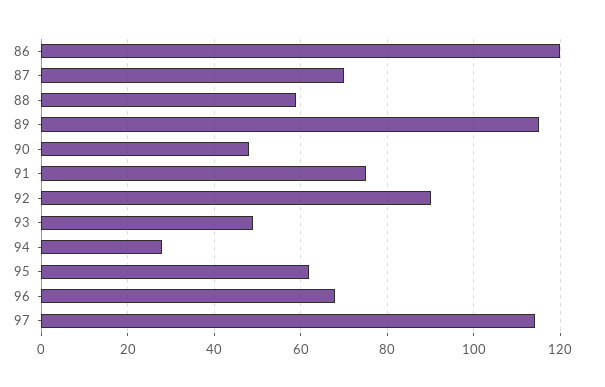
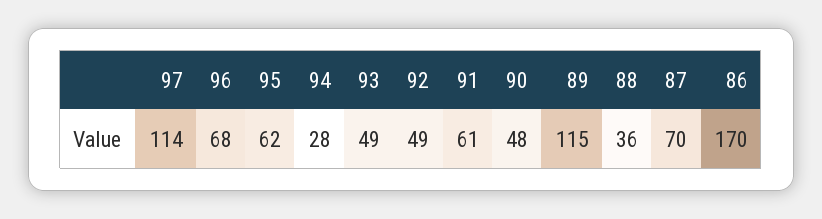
  {
-   "86": 120,
+   "86": 170,
    "87": 70,
-   "88": 60,
+   "88": 36,
    "89": 115,
    "90": 48,
-   "91": 75,
+   "91": 61,
-   "92": 90,
+   "92": 49,
    "93": 49,
    "94": 28,
    "95": 62,
    "96": 68,
    "97": 114
  }

